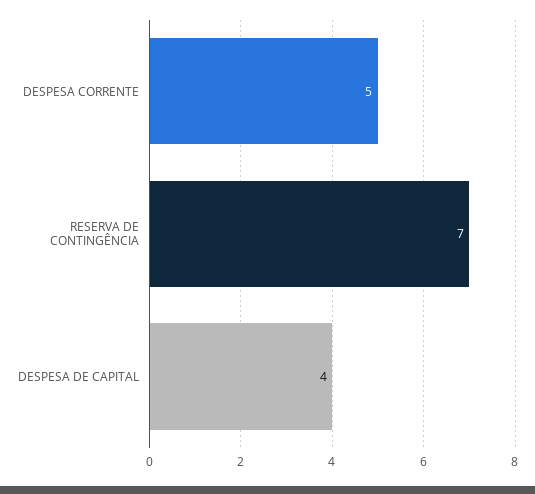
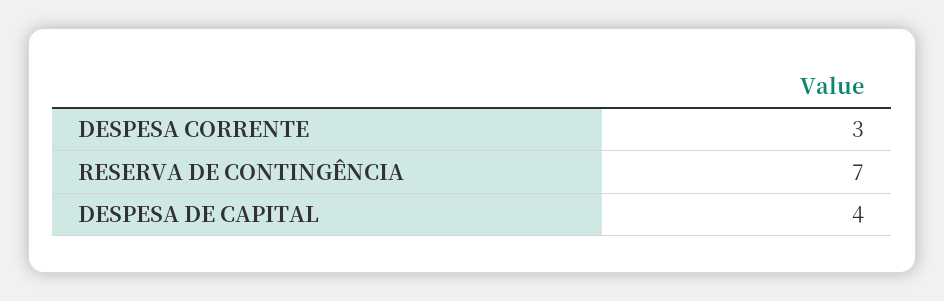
  {
-   "DESPESA CORRENTE": 5,
+   "DESPESA CORRENTE": 3,
    "RESERVA DE CONTINGÊNCIA": 7,
    "DESPESA DE CAPITAL": 4
  }

